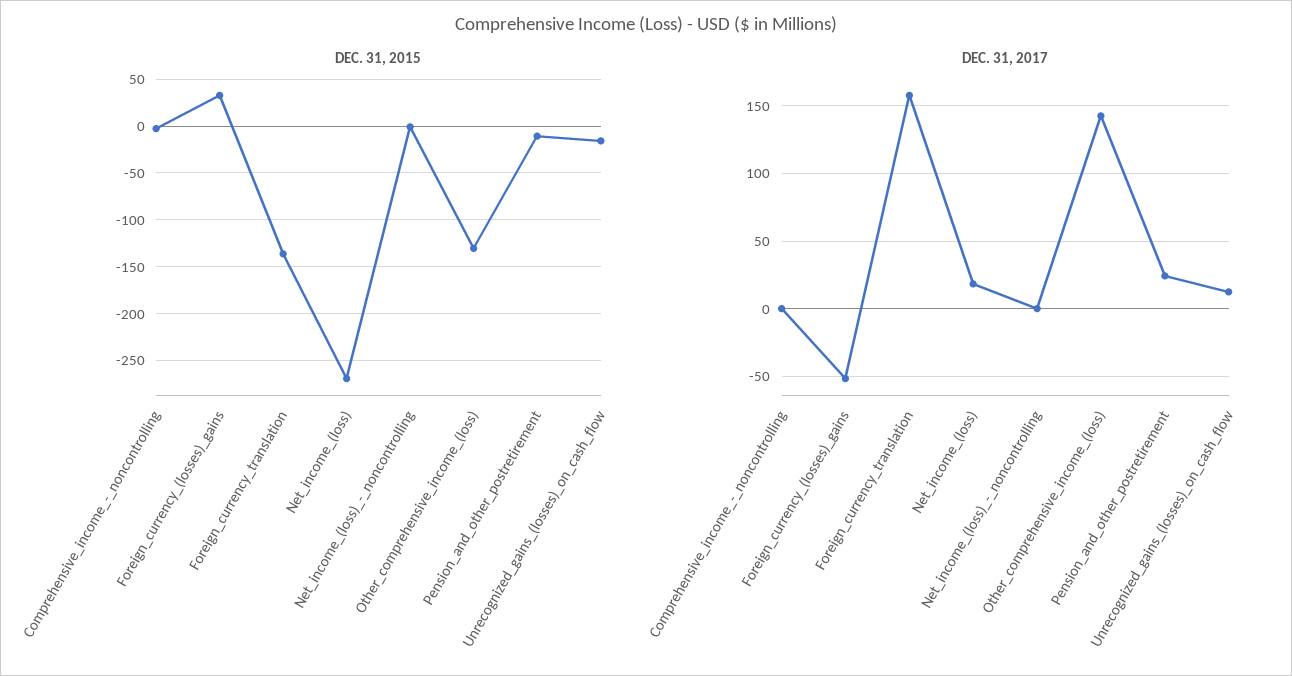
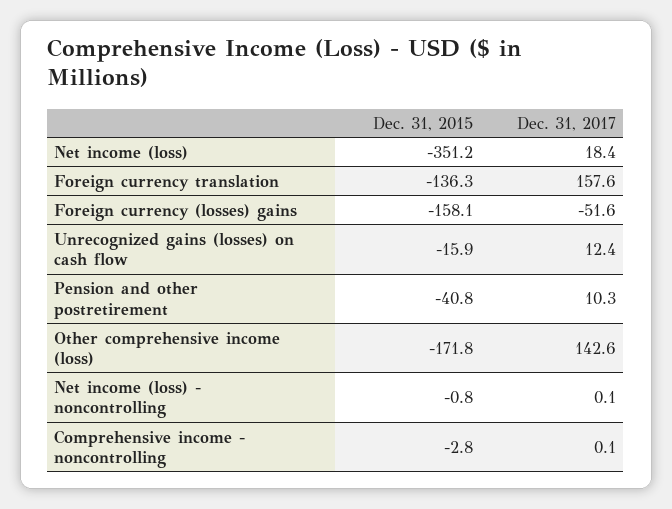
  {
    "DEC. 31, 2015": {
      "Comprehensive_income_-_noncontrolling": -2.8,
-     "Foreign_currency_(losses)_gains": 30,
+     "Foreign_currency_(losses)_gains": -158.1,
      "Foreign_currency_translation": -136.3,
-     "Net_income_(loss)": -270,
+     "Net_income_(loss)": -351.2,
      "Net_income_(loss)_-_noncontrolling": -0.8,
-     "Other_comprehensive_income_(loss)": -130,
+     "Other_comprehensive_income_(loss)": -171.8,
-     "Pension_and_other_postretirement": -10,
+     "Pension_and_other_postretirement": -40.8,
      "Unrecognized_gains_(losses)_on_cash_flow": -15.9
    },
    "DEC. 31, 2017": {
      "Comprehensive_income_-_noncontrolling": 0.1,
      "Foreign_currency_(losses)_gains": -51.6,
      "Foreign_currency_translation": 157.6,
      "Net_income_(loss)": 18.4,
      "Net_income_(loss)_-_noncontrolling": 0.1,
      "Other_comprehensive_income_(loss)": 142.6,
-     "Pension_and_other_postretirement": 25,
+     "Pension_and_other_postretirement": 10.3,
      "Unrecognized_gains_(losses)_on_cash_flow": 12.4
    }
  }

